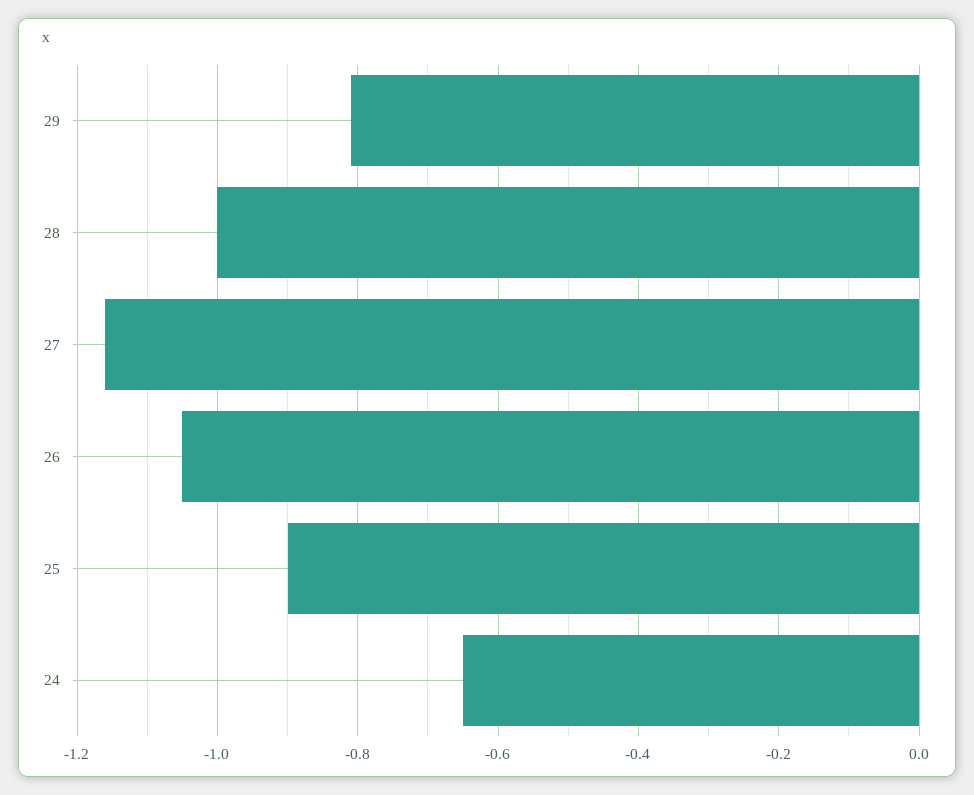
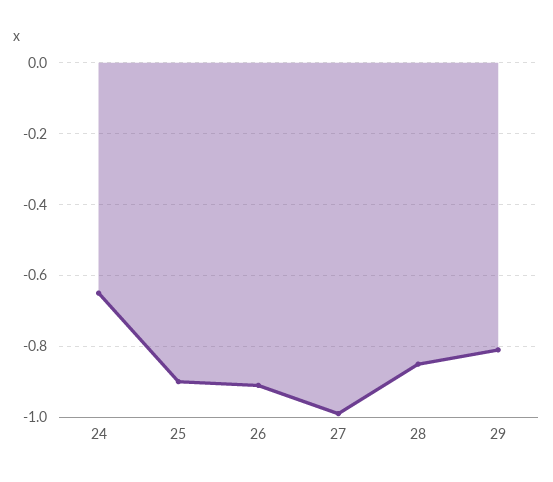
  {
    "29": -0.8,
-   "28": -1,
+   "28": -0.85,
-   "27": -1.15,
+   "27": -1,
-   "26": -1.05,
+   "26": -0.9,
    "25": -0.9,
    "24": -0.65
  }

